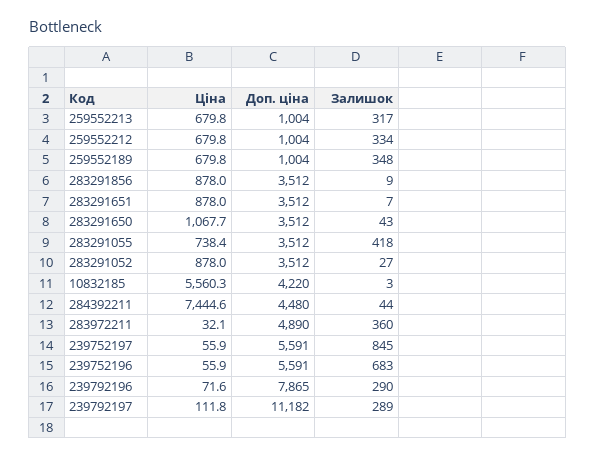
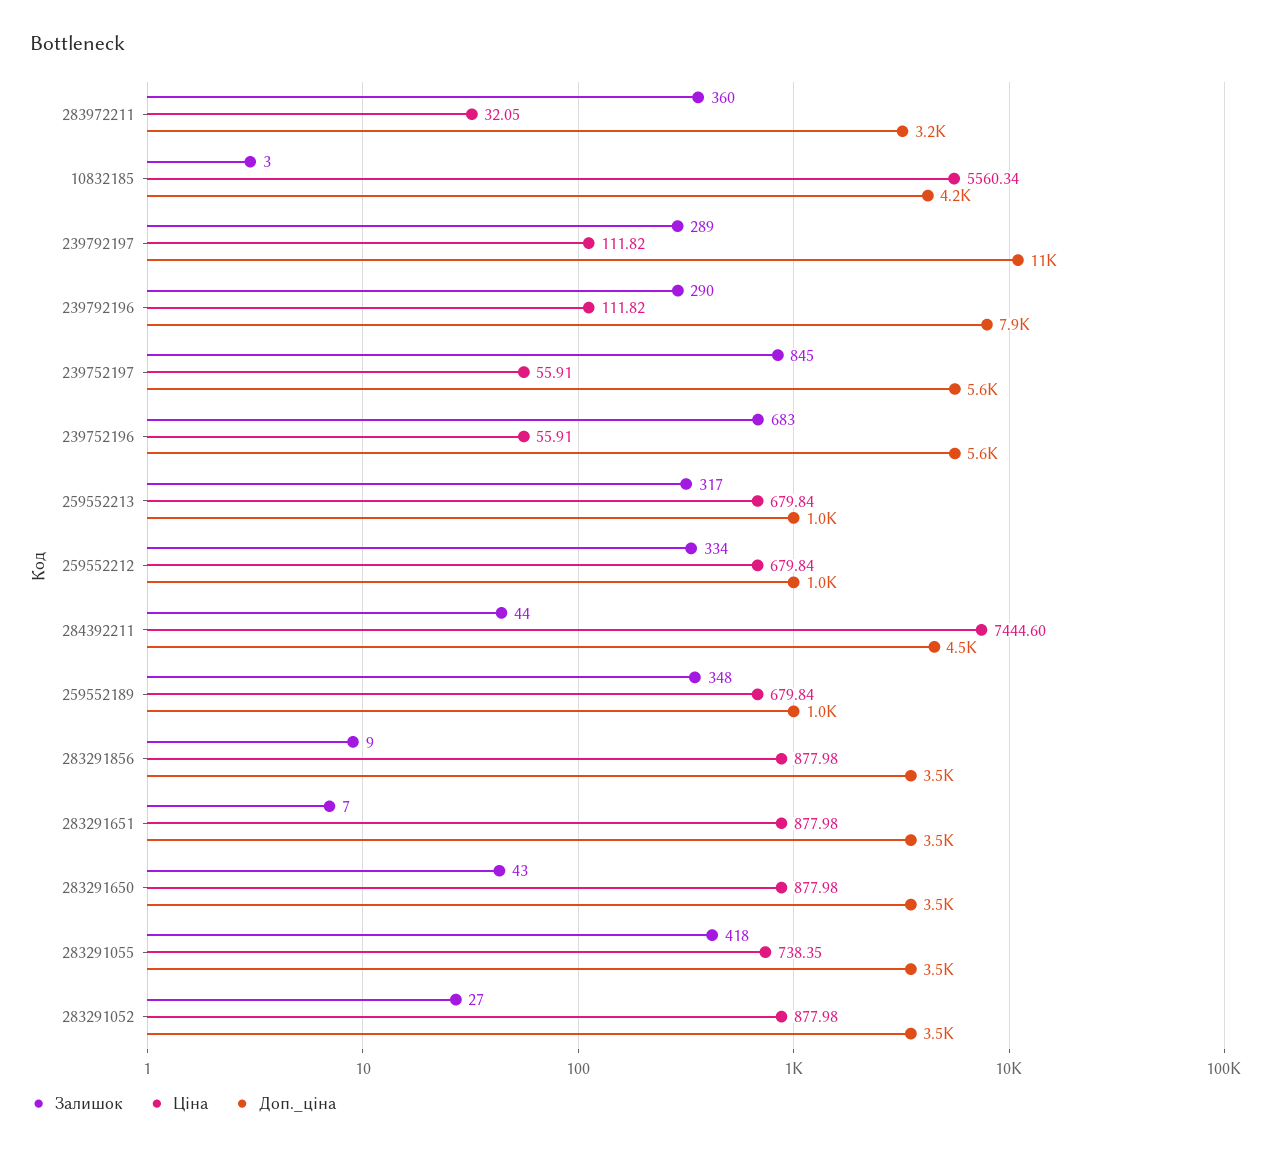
  {
    "Ціна": {
      "259552213": 679.84,
      "259552212": 679.84,
      "259552189": 679.84,
      "283291856": 877.98,
      "283291651": 877.98,
-     "283291650": 1067.7,
+     "283291650": 877.98,
      "283291055": 738.35,
      "283291052": 877.98,
      "10832185": 5560.34,
      "284392211": 7444.6,
      "283972211": 32.05,
      "239752197": 55.91,
      "239752196": 55.91,
-     "239792196": 71.6,
+     "239792196": 111.82,
      "239792197": 111.82
    },
    "Доп. ціна": {
      "259552213": 1004,
      "259552212": 1004,
      "259552189": 1004,
      "283291856": 3512,
      "283291651": 3512,
      "283291650": 3512,
      "283291055": 3512,
      "283291052": 3512,
      "10832185": 4220,
      "284392211": 4480,
-     "283972211": 4890,
+     "283972211": 3200,
      "239752197": 5591,
      "239752196": 5591,
      "239792196": 7865,
      "239792197": 11182
    },
    "Залишок": {
      "259552213": 317,
      "259552212": 334,
      "259552189": 348,
      "283291856": 9,
      "283291651": 7,
      "283291650": 43,
      "283291055": 418,
      "283291052": 27,
      "10832185": 3,
      "284392211": 44,
      "283972211": 360,
      "239752197": 845,
      "239752196": 683,
      "239792196": 290,
      "239792197": 289
    }
  }

